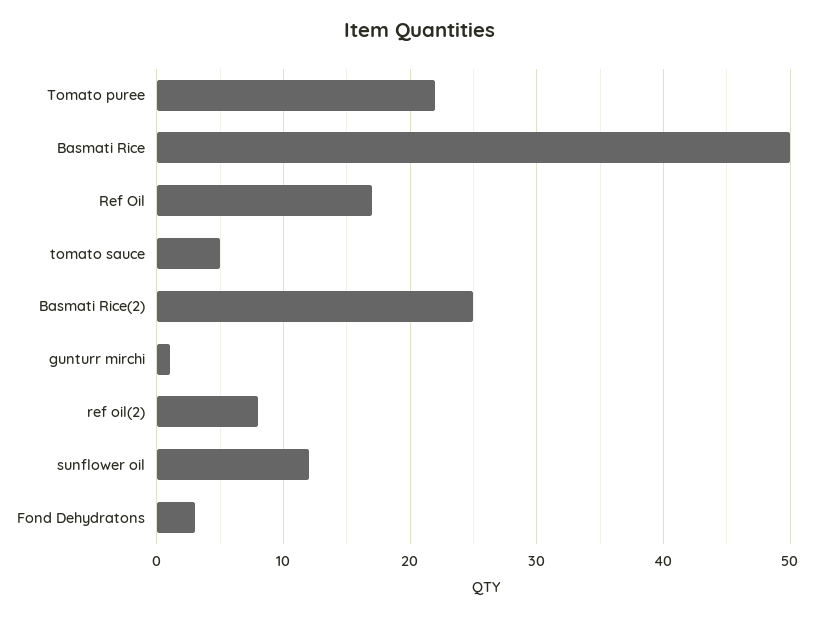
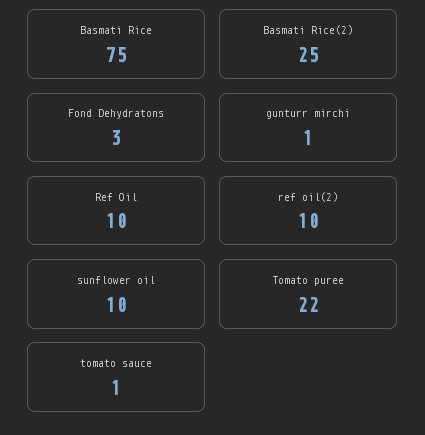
  {
    "Tomato puree": 22,
-   "Basmati Rice": 50,
+   "Basmati Rice": 75,
-   "Ref Oil": 17,
+   "Ref Oil": 10,
-   "tomato sauce": 5,
+   "tomato sauce": 1,
    "Basmati Rice(2)": 25,
    "gunturr mirchi": 1,
-   "ref oil(2)": 8,
+   "ref oil(2)": 10,
-   "sunflower oil": 12,
+   "sunflower oil": 10,
    "Fond Dehydratons": 3
  }

